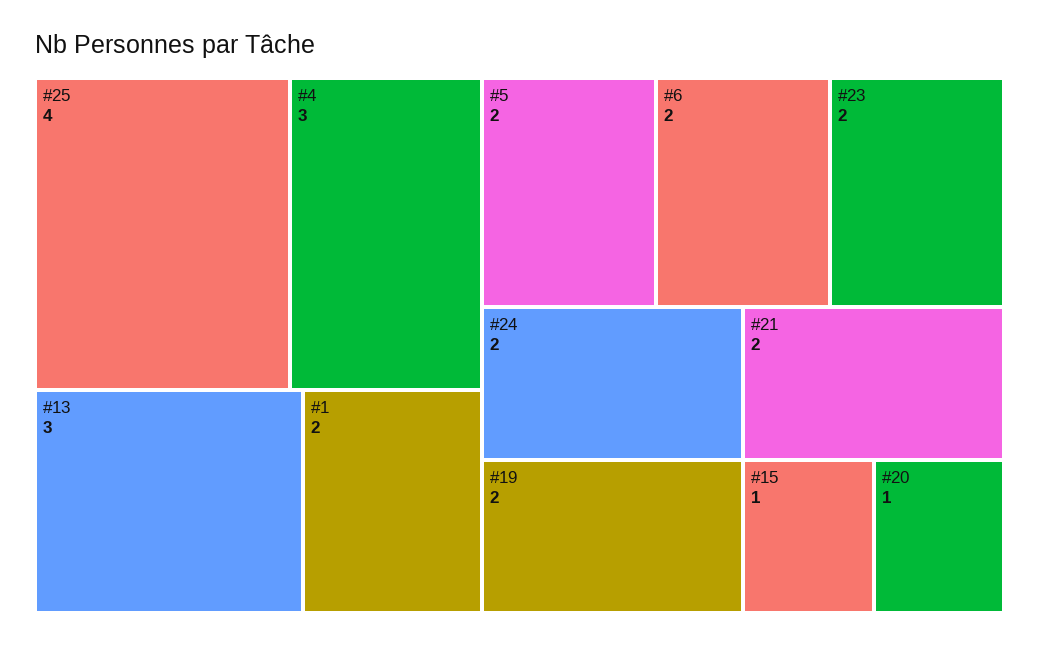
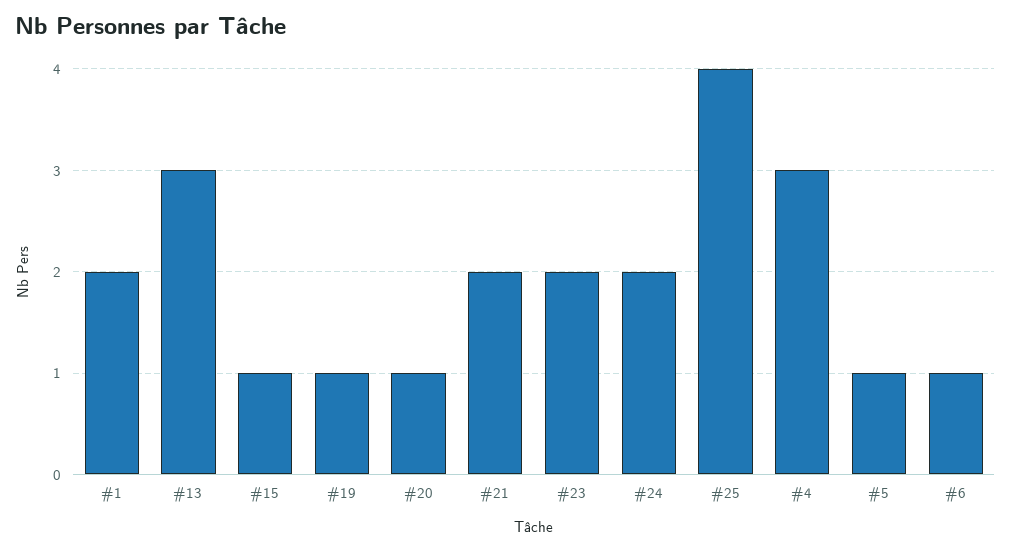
  {
    "#25": 4,
    "#4": 3,
    "#13": 3,
    "#1": 2,
-   "#5": 2,
+   "#5": 1,
-   "#6": 2,
+   "#6": 1,
    "#23": 2,
    "#24": 2,
-   "#19": 2,
+   "#19": 1,
    "#21": 2,
    "#15": 1,
    "#20": 1
  }

